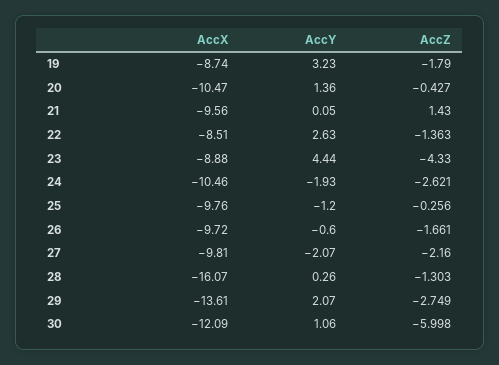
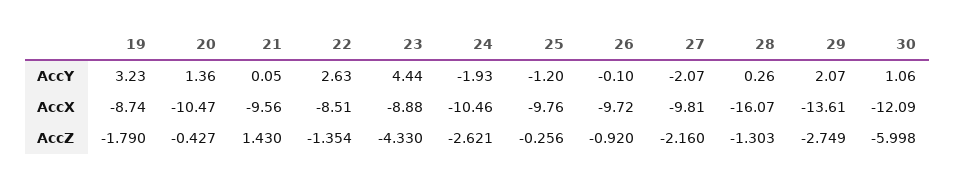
  {
    "AccX": {
      "19": -8.74,
      "20": -10.47,
      "21": -9.56,
      "22": -8.51,
      "23": -8.88,
      "24": -10.46,
      "25": -9.76,
      "26": -9.72,
      "27": -9.81,
      "28": -16.07,
      "29": -13.61,
      "30": -12.09
    },
    "AccY": {
      "19": 3.23,
      "20": 1.36,
      "21": 0.05,
      "22": 2.63,
      "23": 4.44,
      "24": -1.93,
      "25": -1.2,
-     "26": -0.6,
+     "26": -0.1,
      "27": -2.07,
      "28": 0.26,
      "29": 2.07,
      "30": 1.06
    },
    "AccZ": {
      "19": -1.79,
      "20": -0.427,
      "21": 1.43,
-     "22": -1.363,
+     "22": -1.354,
      "23": -4.33,
      "24": -2.621,
      "25": -0.256,
-     "26": -1.661,
+     "26": -0.92,
      "27": -2.16,
      "28": -1.303,
      "29": -2.749,
      "30": -5.998
    }
  }

